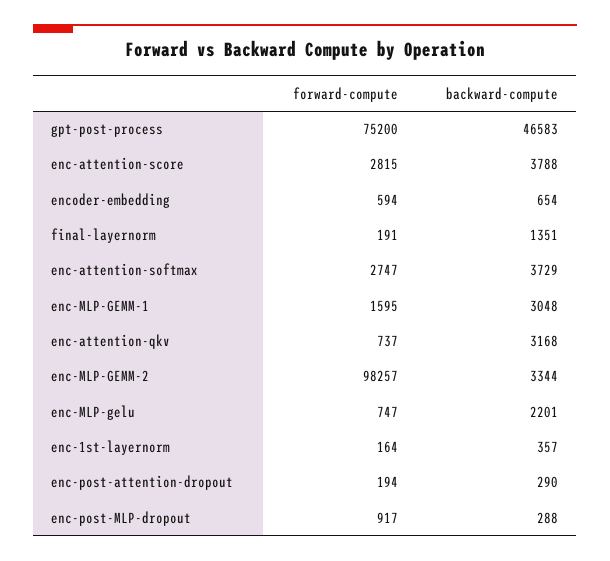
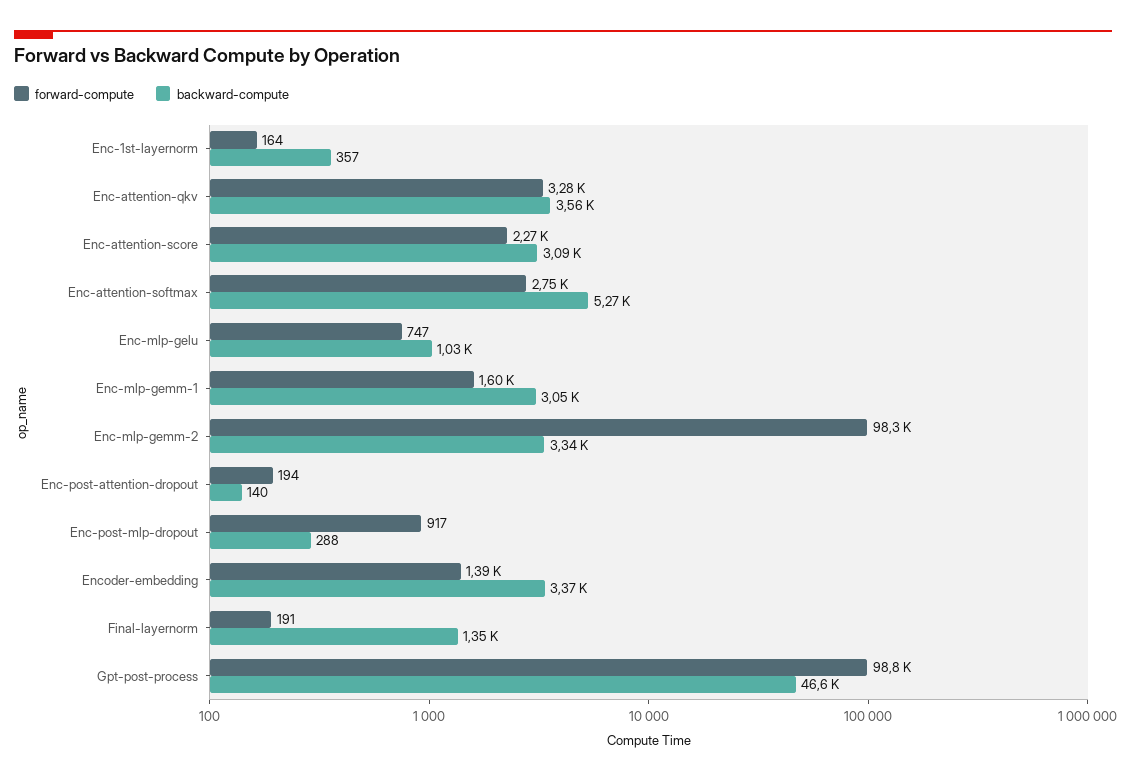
  {
    "forward-compute": {
-     "gpt-post-process": 75200,
+     "gpt-post-process": 98800,
-     "enc-attention-score": 2815,
+     "enc-attention-score": 2270,
-     "encoder-embedding": 594,
+     "encoder-embedding": 1390,
      "final-layernorm": 191,
      "enc-attention-softmax": 2747,
      "enc-MLP-GEMM-1": 1595,
-     "enc-attention-qkv": 737,
+     "enc-attention-qkv": 3280,
      "enc-MLP-GEMM-2": 98257,
      "enc-MLP-gelu": 747,
      "enc-1st-layernorm": 164,
      "enc-post-attention-dropout": 194,
      "enc-post-MLP-dropout": 917
    },
    "backward-compute": {
      "gpt-post-process": 46583,
-     "enc-attention-score": 3788,
+     "enc-attention-score": 3090,
-     "encoder-embedding": 654,
+     "encoder-embedding": 3370,
      "final-layernorm": 1351,
-     "enc-attention-softmax": 3729,
+     "enc-attention-softmax": 5270,
      "enc-MLP-GEMM-1": 3048,
-     "enc-attention-qkv": 3168,
+     "enc-attention-qkv": 3560,
      "enc-MLP-GEMM-2": 3344,
-     "enc-MLP-gelu": 2201,
+     "enc-MLP-gelu": 1030,
      "enc-1st-layernorm": 357,
-     "enc-post-attention-dropout": 290,
+     "enc-post-attention-dropout": 140,
      "enc-post-MLP-dropout": 288
    }
  }

